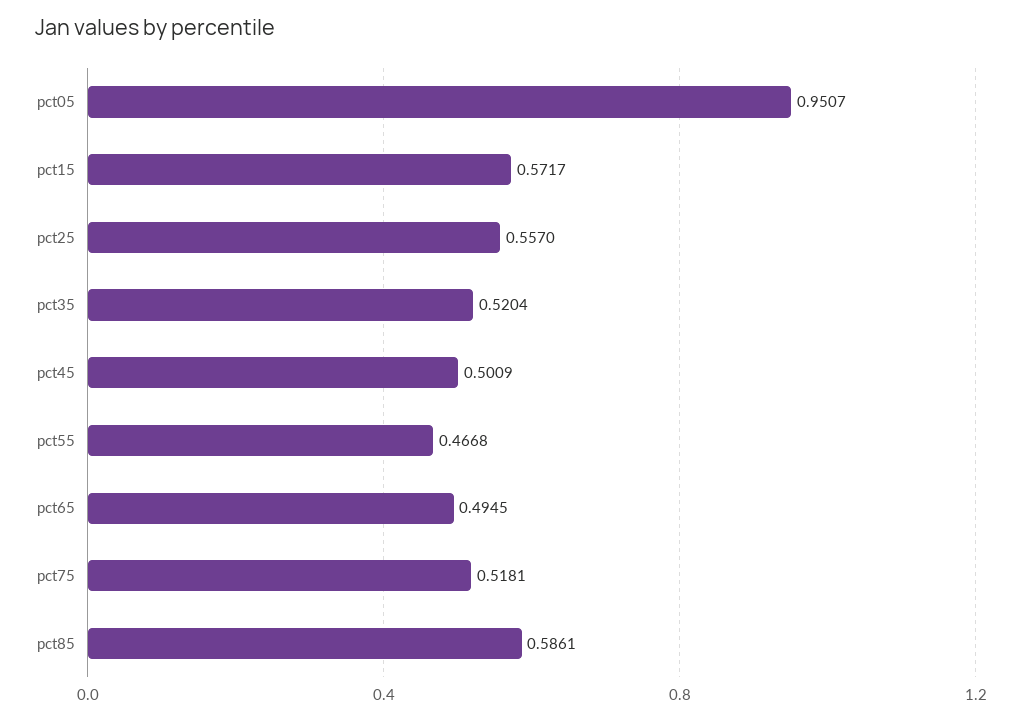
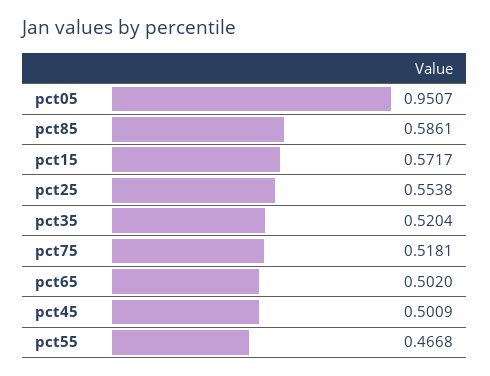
  {
    "pct05": 0.9507,
    "pct15": 0.5717,
-   "pct25": 0.557,
+   "pct25": 0.5538,
    "pct35": 0.5204,
    "pct45": 0.5009,
    "pct55": 0.4668,
-   "pct65": 0.4945,
+   "pct65": 0.502,
    "pct75": 0.5181,
    "pct85": 0.5861
  }

